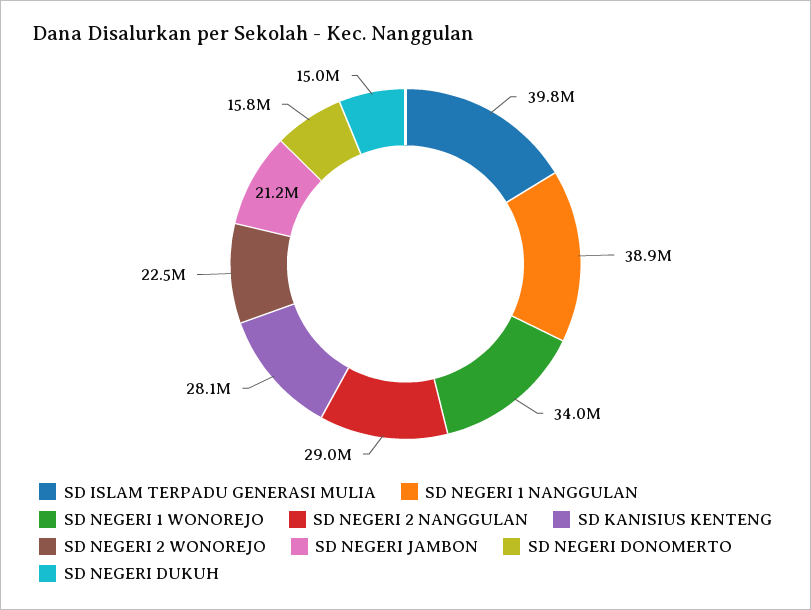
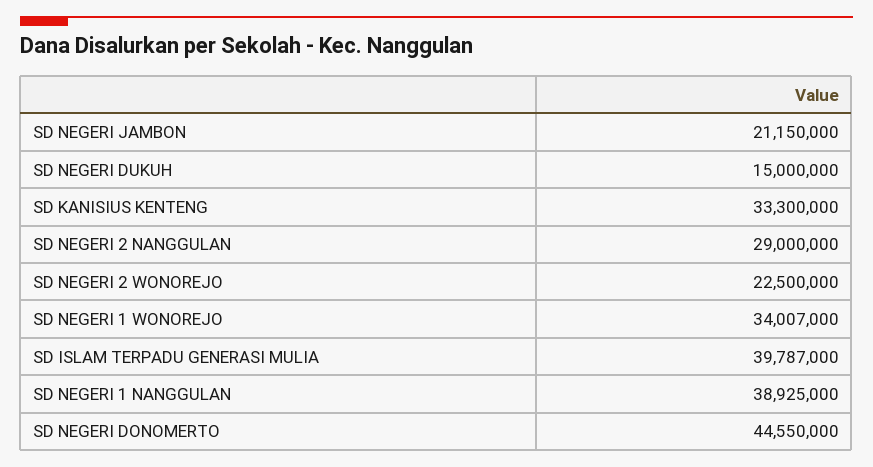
  {
    "SD ISLAM TERPADU GENERASI MULIA": 39787000,
    "SD NEGERI 1 NANGGULAN": 38925000,
    "SD NEGERI 1 WONOREJO": 34007000,
    "SD NEGERI 2 NANGGULAN": 29000000,
-   "SD KANISIUS KENTENG": 28100000,
+   "SD KANISIUS KENTENG": 33300000,
    "SD NEGERI 2 WONOREJO": 22500000,
    "SD NEGERI JAMBON": 21150000,
-   "SD NEGERI DONOMERTO": 15800000,
+   "SD NEGERI DONOMERTO": 44550000,
    "SD NEGERI DUKUH": 15000000
  }

